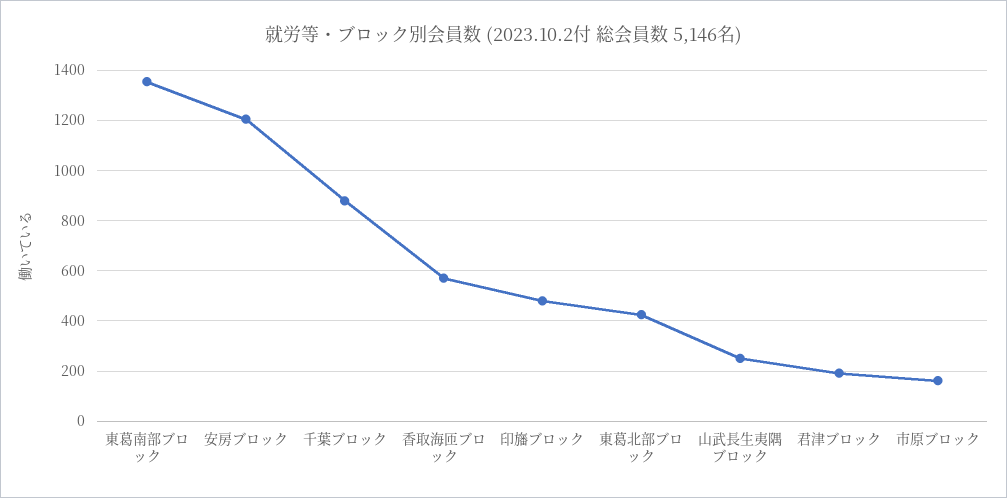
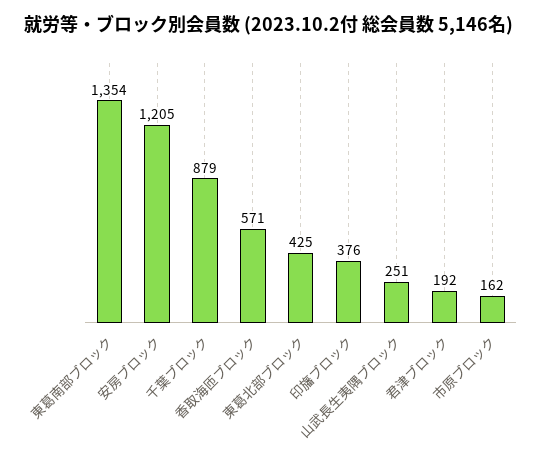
  {
    "東葛南部ブロック": 1354,
    "安房ブロック": 1205,
    "千葉ブロック": 879,
    "香取海匝ブロック": 571,
-   "印旛ブロック": 475,
+   "印旛ブロック": 376,
    "東葛北部ブロック": 425,
    "山武長生夷隅ブロック": 251,
    "君津ブロック": 192,
    "市原ブロック": 162
  }

